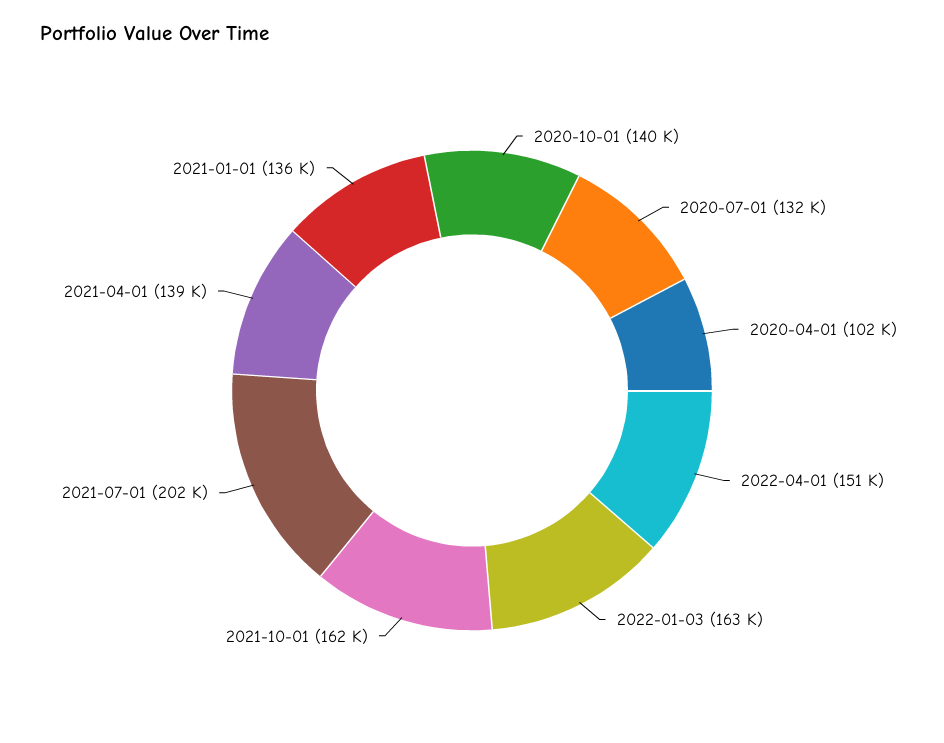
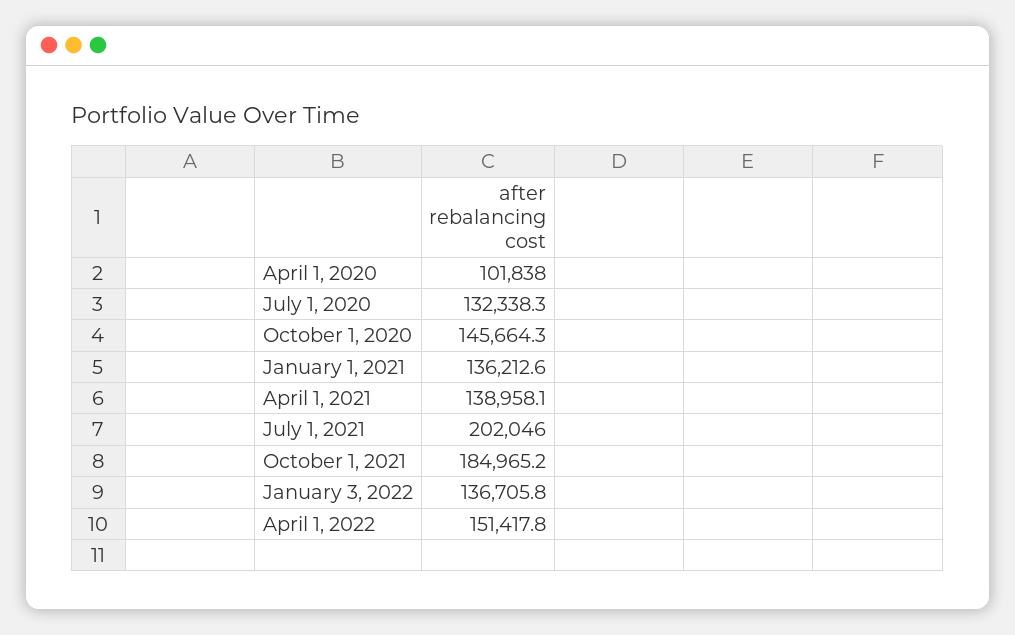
  {
-   "2020-10-01": 140000,
+   "2020-10-01": 145664.3,
    "2020-07-01": 132338.3,
    "2020-04-01": 101838,
    "2022-04-01": 151417.8,
-   "2022-01-03": 163000,
+   "2022-01-03": 136705.8,
-   "2021-10-01": 162000,
+   "2021-10-01": 184965.2,
    "2021-07-01": 202046,
    "2021-04-01": 138958.1,
    "2021-01-01": 136212.6
  }

